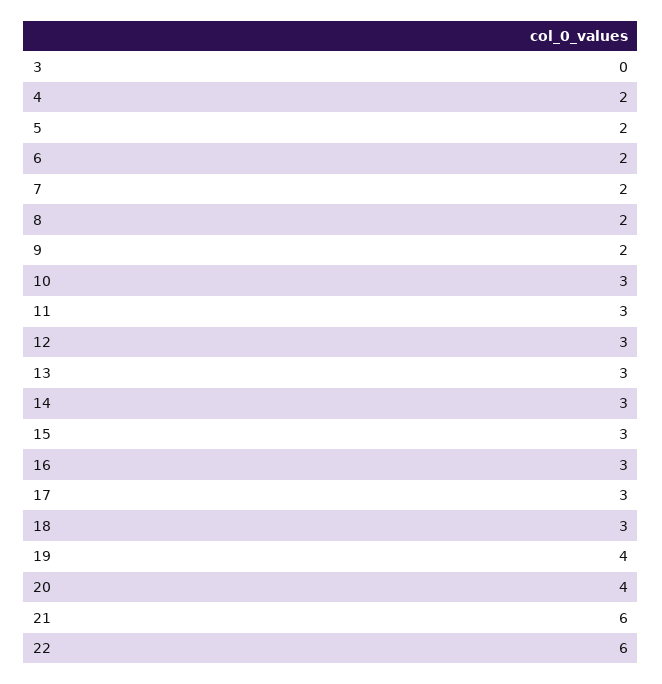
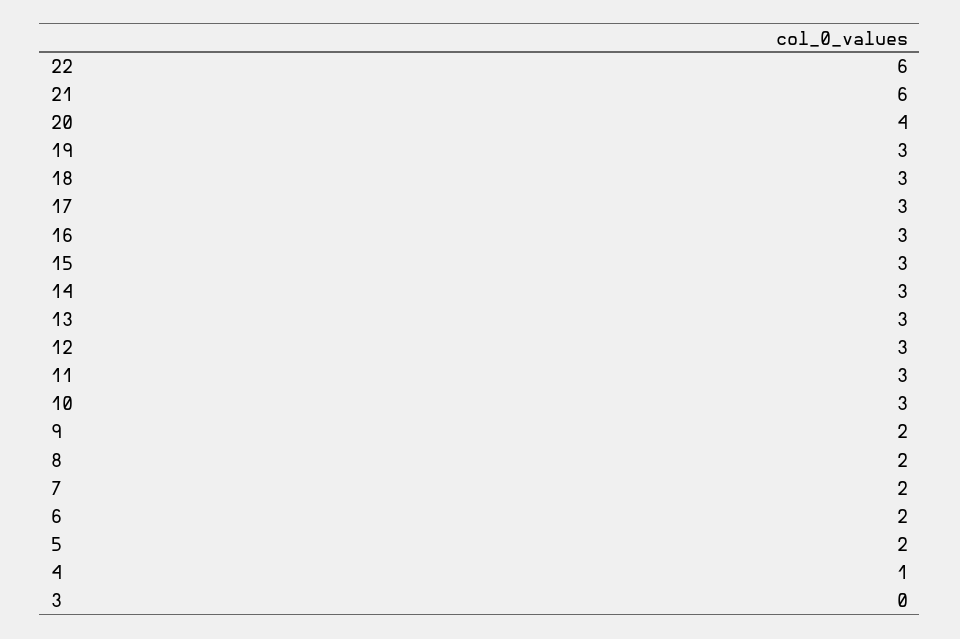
  {
    "3": 0,
-   "4": 2,
+   "4": 1,
    "5": 2,
    "6": 2,
    "7": 2,
    "8": 2,
    "9": 2,
    "10": 3,
    "11": 3,
    "12": 3,
    "13": 3,
    "14": 3,
    "15": 3,
    "16": 3,
    "17": 3,
    "18": 3,
-   "19": 4,
+   "19": 3,
    "20": 4,
    "21": 6,
    "22": 6
  }

